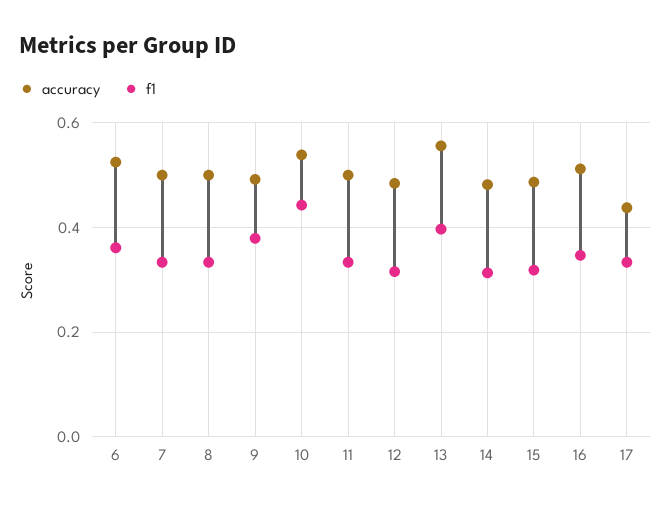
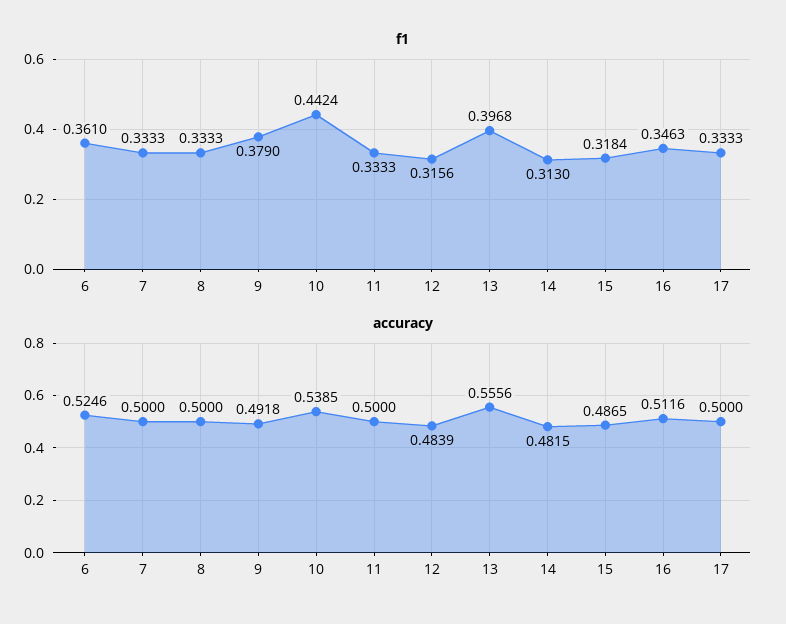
  {
    "accuracy": {
      "6": 0.5246,
      "7": 0.5,
      "8": 0.5,
      "9": 0.4918,
      "10": 0.5385,
      "11": 0.5,
      "12": 0.4839,
      "13": 0.5556,
      "14": 0.4815,
      "15": 0.4865,
      "16": 0.5116,
-     "17": 0.44
+     "17": 0.5
    },
    "f1": {
      "6": 0.361,
      "7": 0.3333,
      "8": 0.3333,
      "9": 0.379,
      "10": 0.4424,
      "11": 0.3333,
      "12": 0.3156,
      "13": 0.3968,
      "14": 0.313,
      "15": 0.3184,
      "16": 0.3463,
      "17": 0.3333
    }
  }

